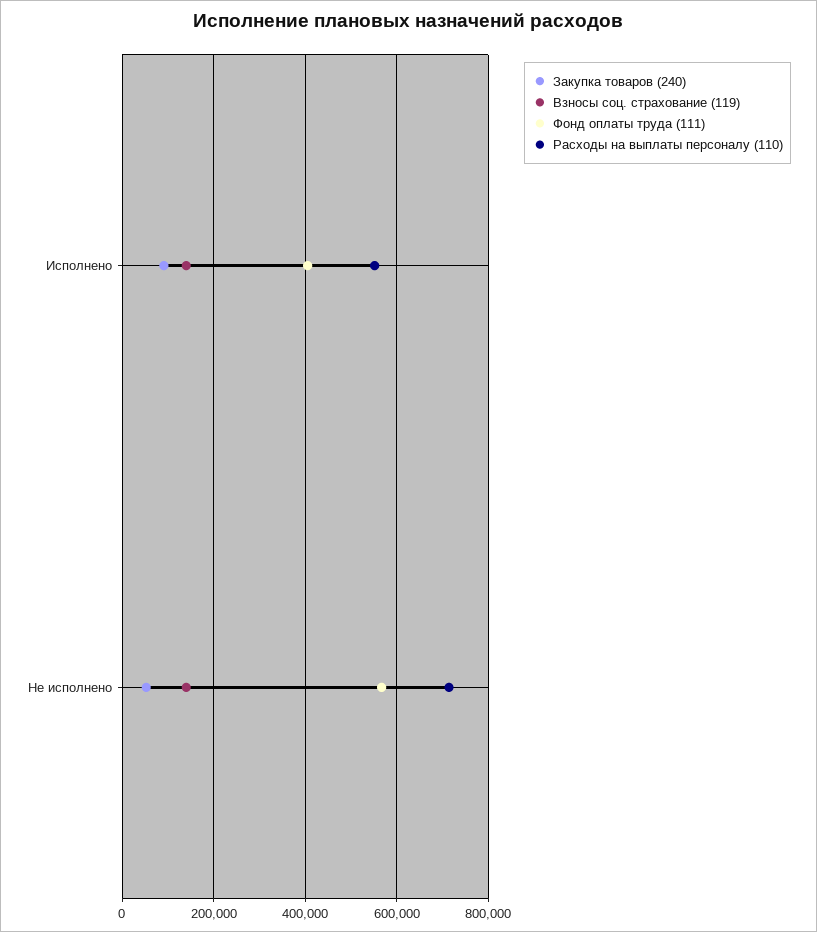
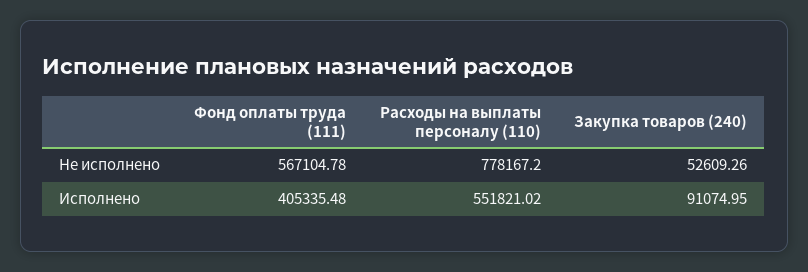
  {
    "Закупка товаров (240)": {
      "Исполнено": 91074.95,
      "Не исполнено": 52609.26
    },
-   "Взносы соц. страхование (119)": {
-     "Исполнено": 140000,
-     "Не исполнено": 140000
-   },
    "Фонд оплаты труда (111)": {
      "Исполнено": 405335.48,
      "Не исполнено": 567104.78
    },
    "Расходы на выплаты персоналу (110)": {
      "Исполнено": 551821.02,
-     "Не исполнено": 720000
+     "Не исполнено": 778167.2
    }
  }

